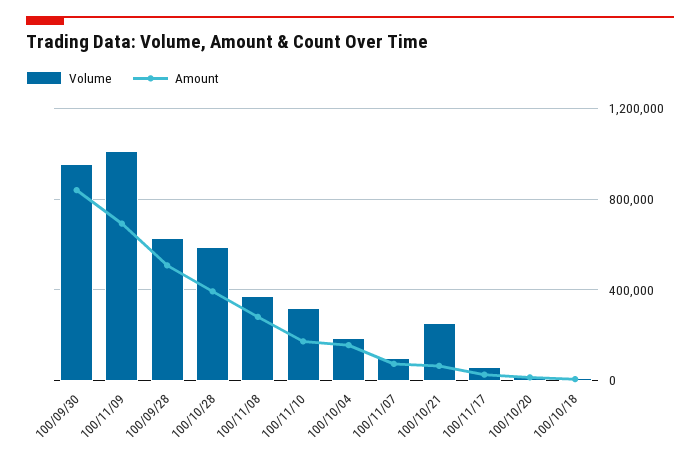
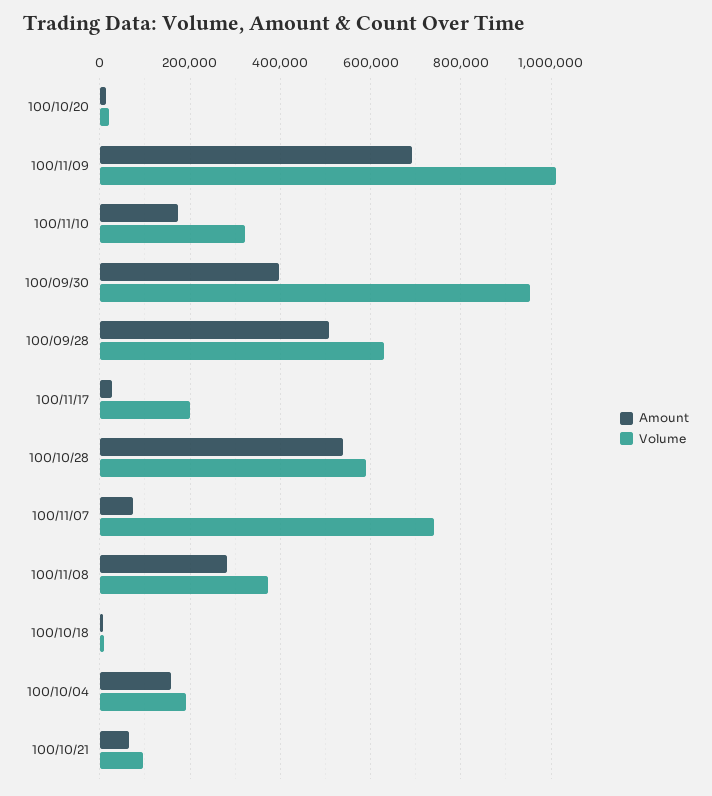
  {
    "Volume": {
      "100/09/30": 960000,
      "100/11/09": 1020000,
      "100/09/28": 640000,
      "100/10/28": 580000,
      "100/11/08": 380000,
      "100/11/10": 320000,
      "100/10/04": 200000,
-     "100/11/07": 100000,
+     "100/11/07": 740000,
-     "100/10/21": 250000,
+     "100/10/21": 100000,
-     "100/11/17": 50000,
+     "100/11/17": 200000,
      "100/10/20": 20000,
      "100/10/18": 20000
    },
    "Amount": {
-     "100/09/30": 850000,
+     "100/09/30": 400000,
      "100/11/09": 700000,
      "100/09/28": 500000,
-     "100/10/28": 400000,
+     "100/10/28": 540000,
      "100/11/08": 280000,
      "100/11/10": 180000,
      "100/10/04": 160000,
      "100/11/07": 80000,
      "100/10/21": 60000,
      "100/11/17": 20000,
      "100/10/20": 20000,
      "100/10/18": 0
    }
  }

